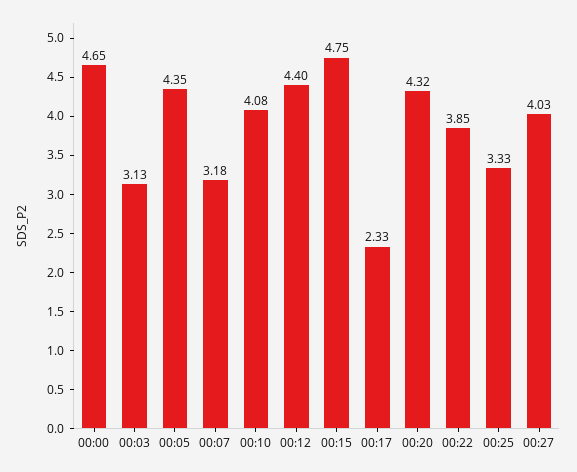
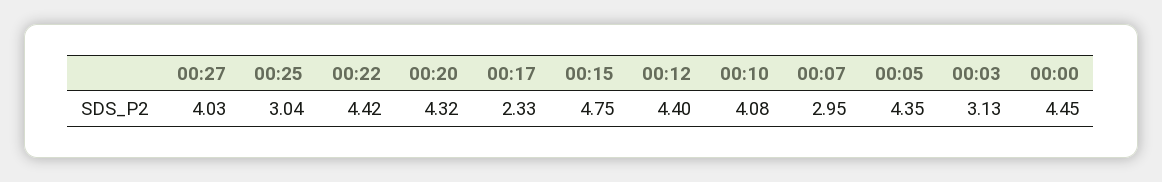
  {
-   "00:00": 4.65,
+   "00:00": 4.45,
    "00:03": 3.13,
    "00:05": 4.35,
-   "00:07": 3.18,
+   "00:07": 2.95,
    "00:10": 4.08,
    "00:12": 4.4,
    "00:15": 4.75,
    "00:17": 2.33,
    "00:20": 4.32,
-   "00:22": 3.85,
+   "00:22": 4.42,
-   "00:25": 3.33,
+   "00:25": 3.04,
    "00:27": 4.03
  }

